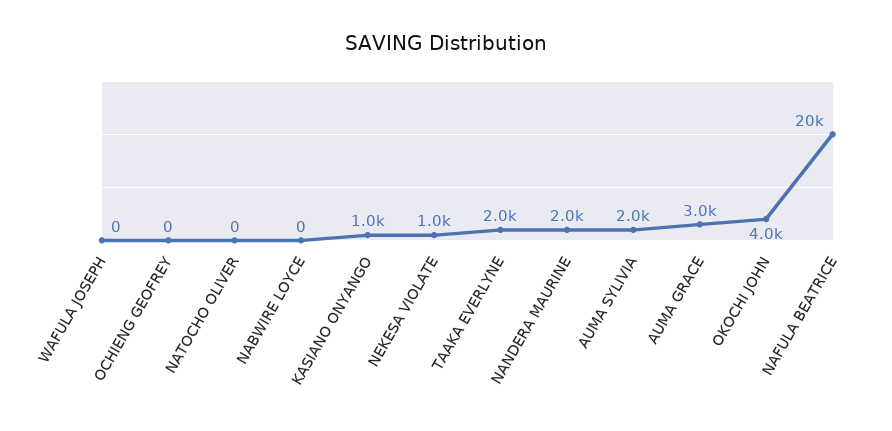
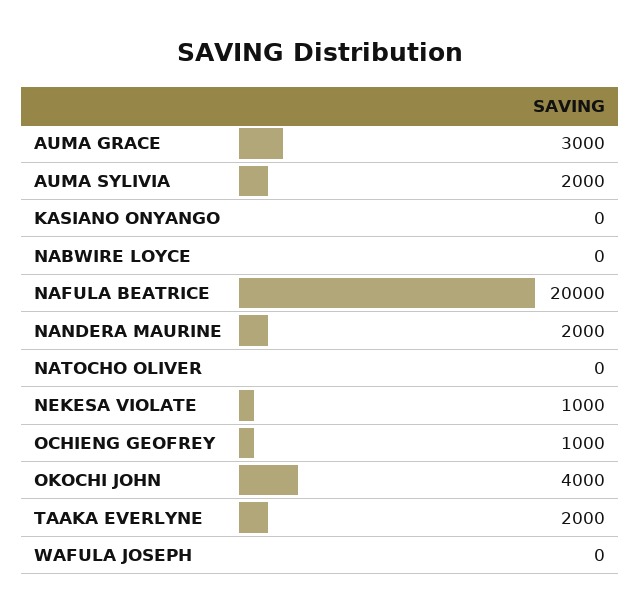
  {
    "WAFULA JOSEPH": 0,
-   "OCHIENG GEOFREY": 0,
+   "OCHIENG GEOFREY": 1000,
    "NATOCHO OLIVER": 0,
    "NABWIRE LOYCE": 0,
-   "KASIANO ONYANGO": 1000,
+   "KASIANO ONYANGO": 0,
    "NEKESA VIOLATE": 1000,
    "TAAKA EVERLYNE": 2000,
    "NANDERA MAURINE": 2000,
    "AUMA SYLIVIA": 2000,
    "AUMA GRACE": 3000,
    "OKOCHI JOHN": 4000,
    "NAFULA BEATRICE": 20000
  }

